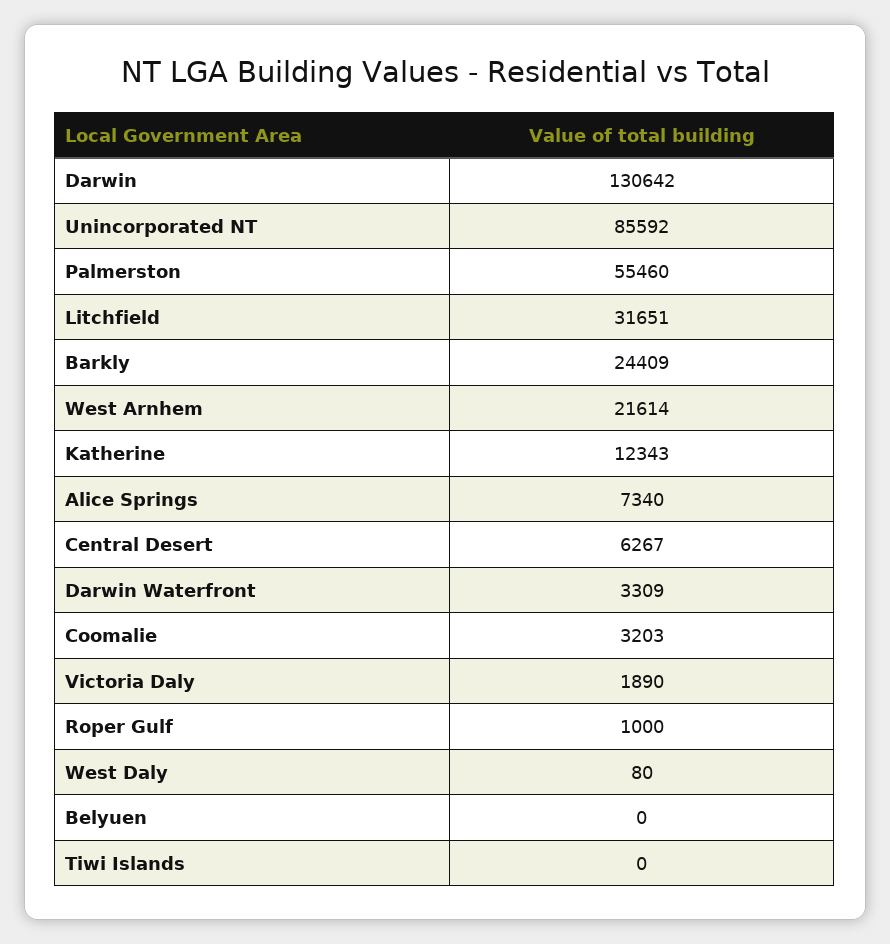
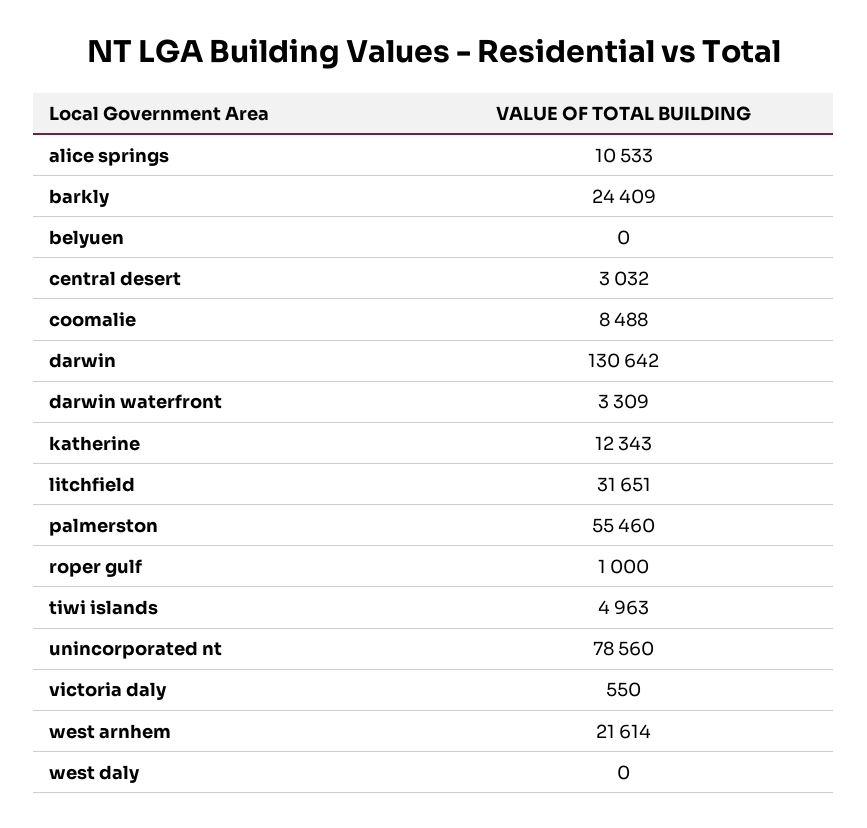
  {
    "Darwin": 130642,
-   "Unincorporated NT": 85592,
+   "Unincorporated NT": 78560,
    "Palmerston": 55460,
    "Litchfield": 31651,
    "Barkly": 24409,
    "West Arnhem": 21614,
    "Katherine": 12343,
-   "Alice Springs": 7340,
+   "Alice Springs": 10533,
-   "Central Desert": 6267,
+   "Central Desert": 3032,
    "Darwin Waterfront": 3309,
-   "Coomalie": 3203,
+   "Coomalie": 8488,
-   "Victoria Daly": 1890,
+   "Victoria Daly": 550,
    "Roper Gulf": 1000,
-   "West Daly": 80,
+   "West Daly": 0,
    "Belyuen": 0,
-   "Tiwi Islands": 0
+   "Tiwi Islands": 4963
  }

